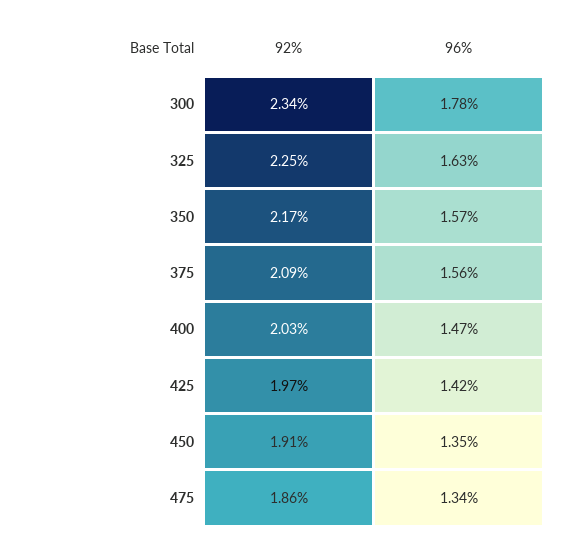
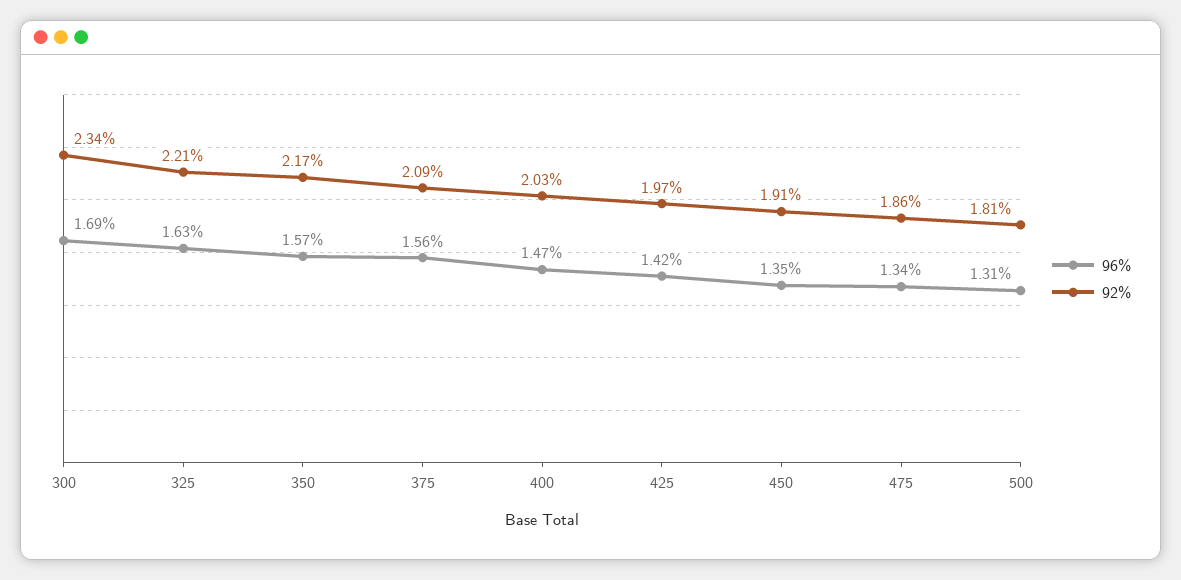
  {
    "92%": {
      "300": 2.34,
-     "325": 2.25,
+     "325": 2.21,
      "350": 2.17,
      "375": 2.09,
      "400": 2.03,
      "425": 1.97,
      "450": 1.91,
-     "475": 1.86
+     "475": 1.86,
+     "500": 1.81
    },
    "96%": {
-     "300": 1.78,
+     "300": 1.69,
      "325": 1.63,
      "350": 1.57,
      "375": 1.56,
      "400": 1.47,
      "425": 1.42,
      "450": 1.35,
-     "475": 1.34
+     "475": 1.34,
+     "500": 1.31
    }
  }

